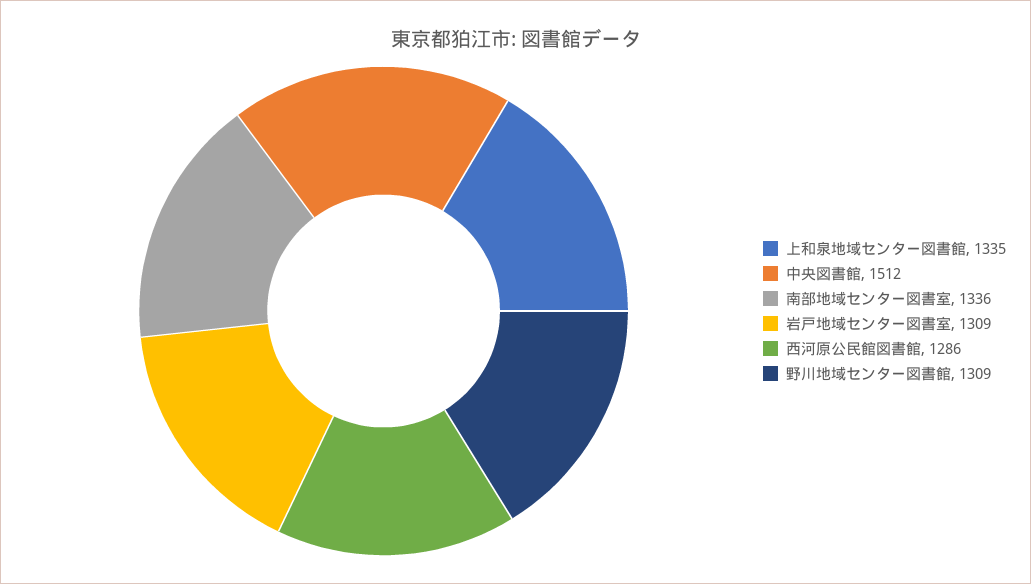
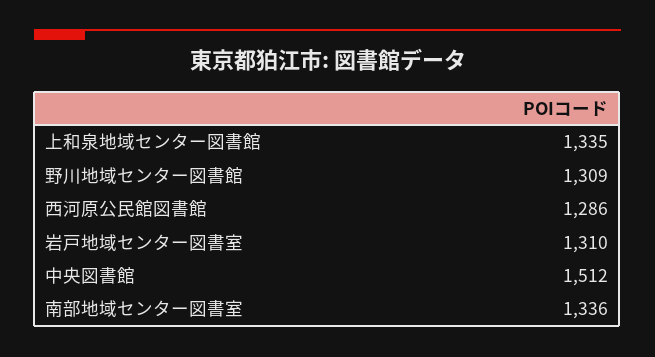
  {
    "上和泉地域センター図書館": 1335,
    "中央図書館": 1512,
    "南部地域センター図書室": 1336,
-   "岩戸地域センター図書室": 1309,
+   "岩戸地域センター図書室": 1310,
    "西河原公民館図書館": 1286,
    "野川地域センター図書館": 1309
  }

